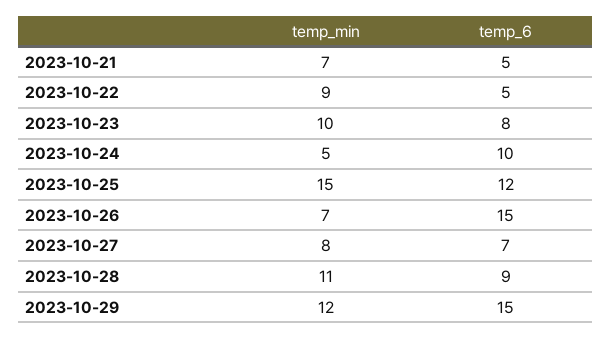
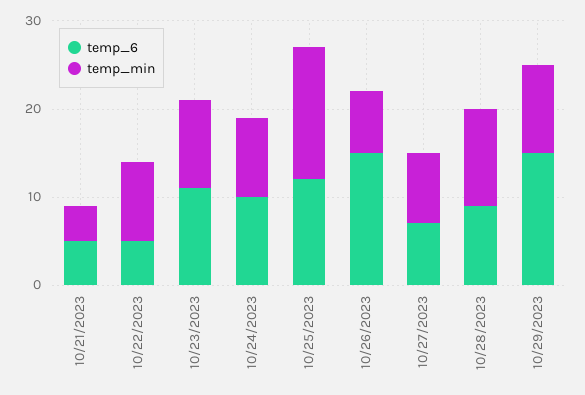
  {
    "temp_min": {
-     "2023-10-21": 7,
+     "2023-10-21": 4,
      "2023-10-22": 9,
      "2023-10-23": 10,
-     "2023-10-24": 5,
+     "2023-10-24": 9,
      "2023-10-25": 15,
      "2023-10-26": 7,
      "2023-10-27": 8,
      "2023-10-28": 11,
-     "2023-10-29": 12
+     "2023-10-29": 10
    },
    "temp_6": {
      "2023-10-21": 5,
      "2023-10-22": 5,
-     "2023-10-23": 8,
+     "2023-10-23": 11,
      "2023-10-24": 10,
      "2023-10-25": 12,
      "2023-10-26": 15,
      "2023-10-27": 7,
      "2023-10-28": 9,
      "2023-10-29": 15
    }
  }

